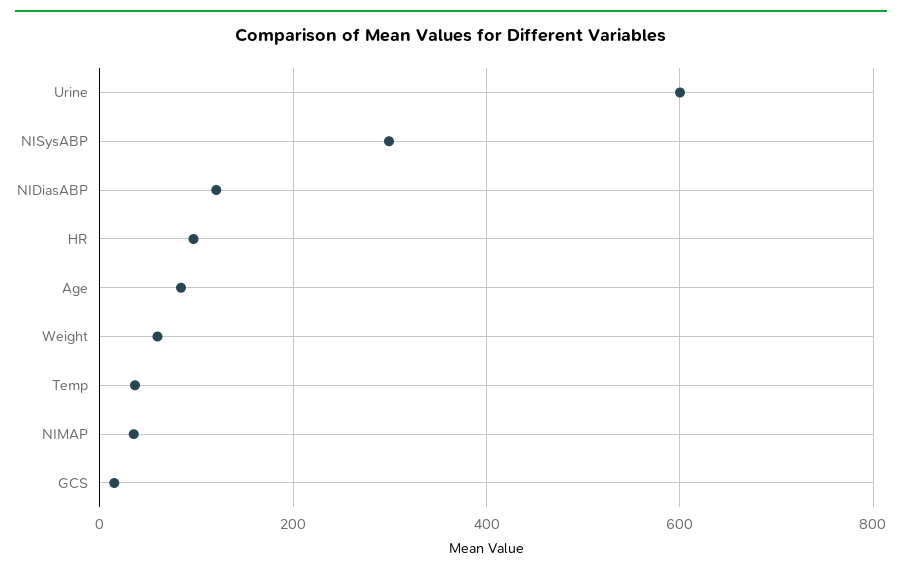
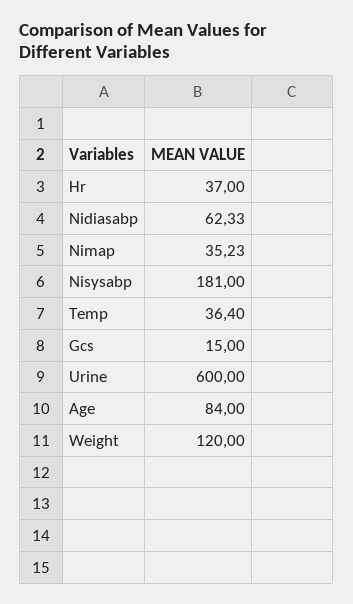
  {
    "Urine": 600,
-   "NISysABP": 300,
+   "NISysABP": 181,
-   "NIDiasABP": 120,
+   "NIDiasABP": 62.33,
-   "HR": 100,
+   "HR": 37,
    "Age": 84,
-   "Weight": 60,
+   "Weight": 120,
    "Temp": 36.4,
    "NIMAP": 35.23,
    "GCS": 15
  }

